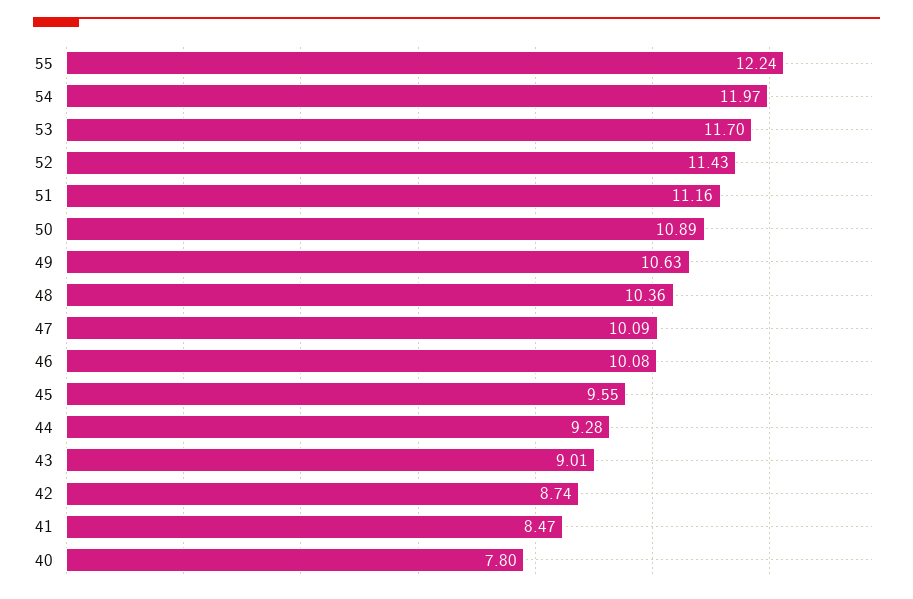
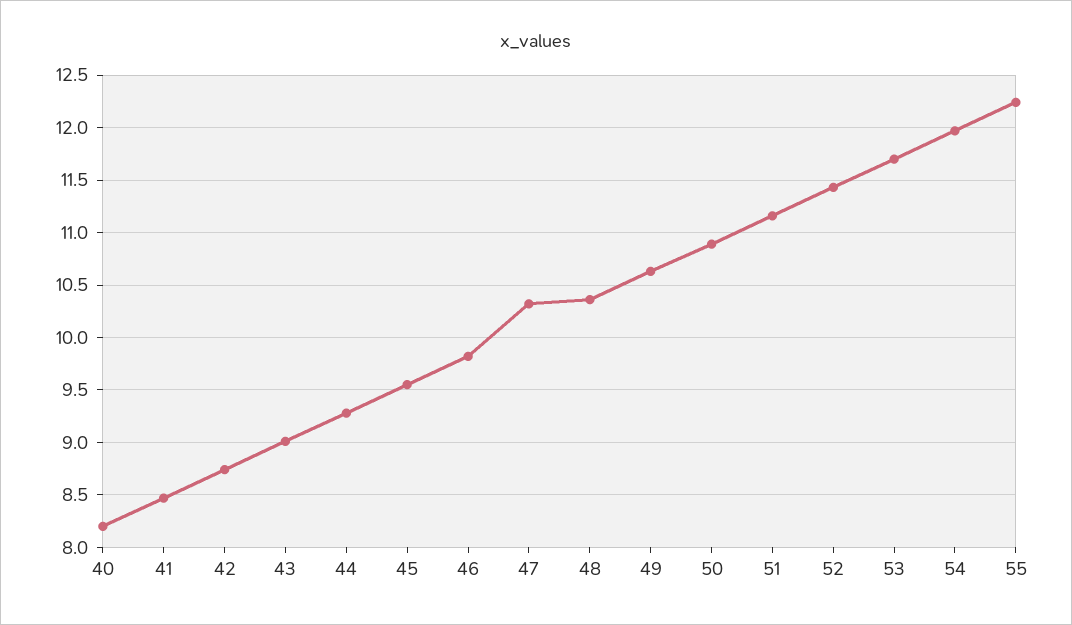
  {
    "55": 12.24,
    "54": 11.97,
    "53": 11.7,
    "52": 11.43,
    "51": 11.16,
    "50": 10.89,
    "49": 10.63,
    "48": 10.36,
-   "47": 10.09,
+   "47": 10.3,
-   "46": 10.08,
+   "46": 9.8,
    "45": 9.55,
    "44": 9.28,
    "43": 9.01,
    "42": 8.74,
    "41": 8.47,
-   "40": 7.8
+   "40": 8.2
  }

